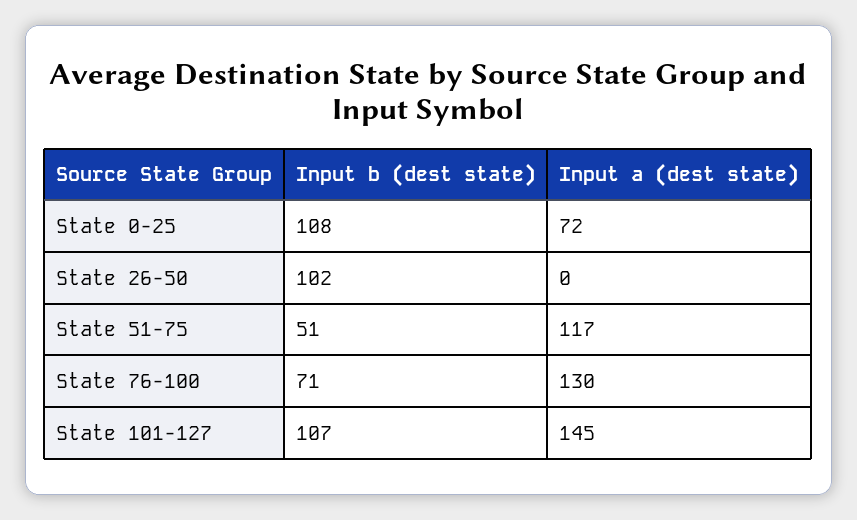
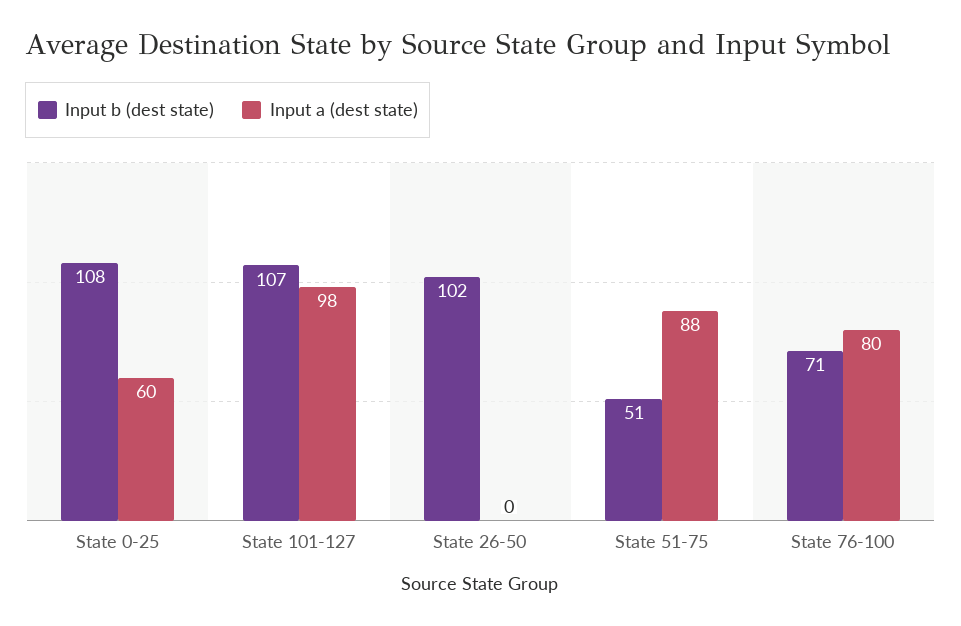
  {
    "Input b (dest state)": {
      "State 0-25": 108,
      "State 26-50": 102,
      "State 51-75": 51,
      "State 76-100": 71,
      "State 101-127": 107
    },
    "Input a (dest state)": {
-     "State 0-25": 72,
+     "State 0-25": 60,
      "State 26-50": 0,
-     "State 51-75": 117,
+     "State 51-75": 88,
-     "State 76-100": 130,
+     "State 76-100": 80,
-     "State 101-127": 145
+     "State 101-127": 98
    }
  }

